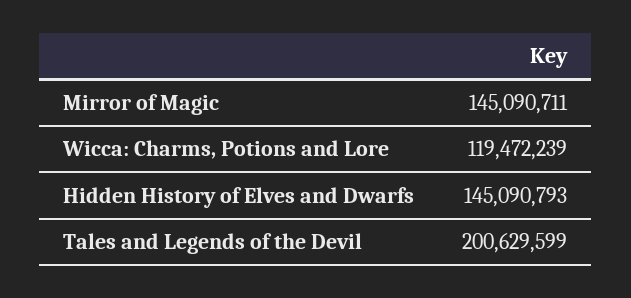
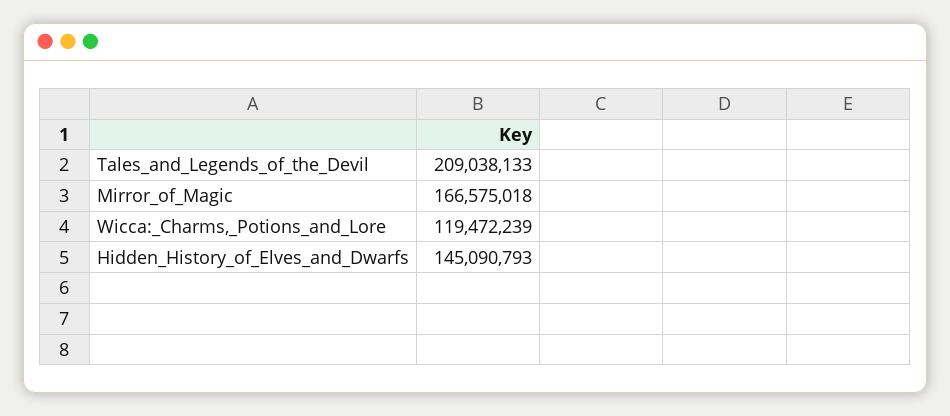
  {
-   "Mirror of Magic": 145090711,
+   "Mirror of Magic": 166575018,
    "Wicca: Charms, Potions and Lore": 119472239,
    "Hidden History of Elves and Dwarfs": 145090793,
-   "Tales and Legends of the Devil": 200629599
+   "Tales and Legends of the Devil": 209038133
  }

